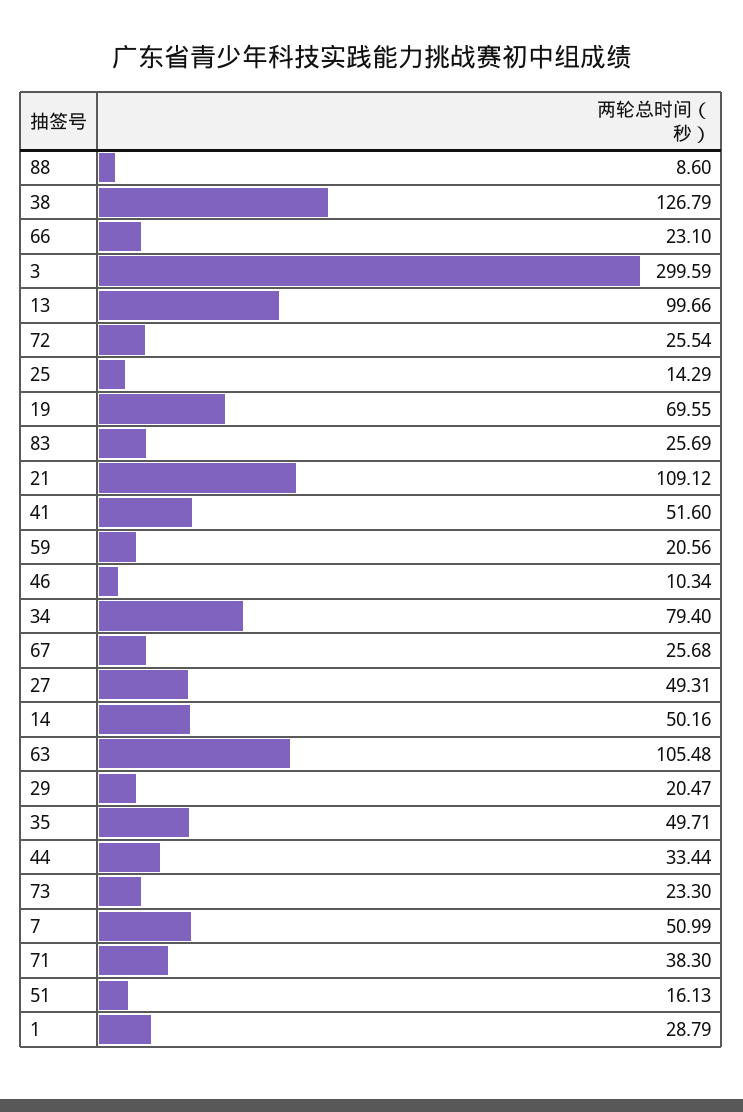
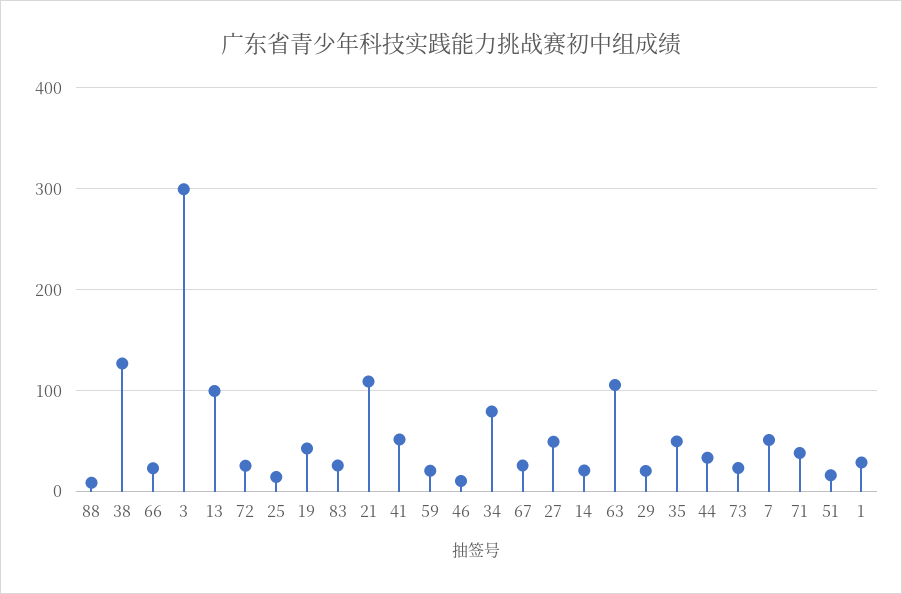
  {
    "88": 8.6,
    "38": 126.79,
    "66": 23.1,
    "3": 299.59,
    "13": 99.66,
    "72": 25.54,
    "25": 14.29,
-   "19": 69.55,
+   "19": 40,
    "83": 25.69,
    "21": 109.12,
    "41": 51.6,
    "59": 20.56,
    "46": 10.34,
    "34": 79.4,
    "67": 25.68,
    "27": 49.31,
-   "14": 50.16,
+   "14": 20,
    "63": 105.48,
    "29": 20.47,
    "35": 49.71,
    "44": 33.44,
    "73": 23.3,
    "7": 50.99,
    "71": 38.3,
    "51": 16.13,
    "1": 28.79
  }

